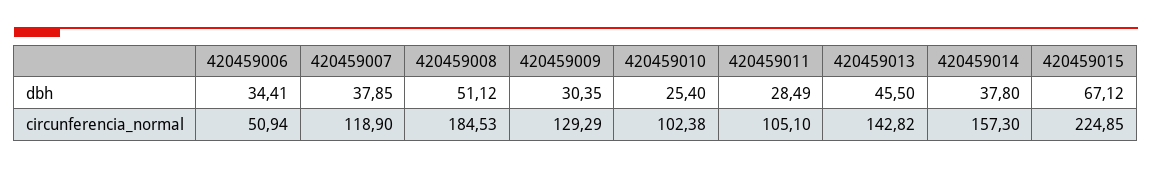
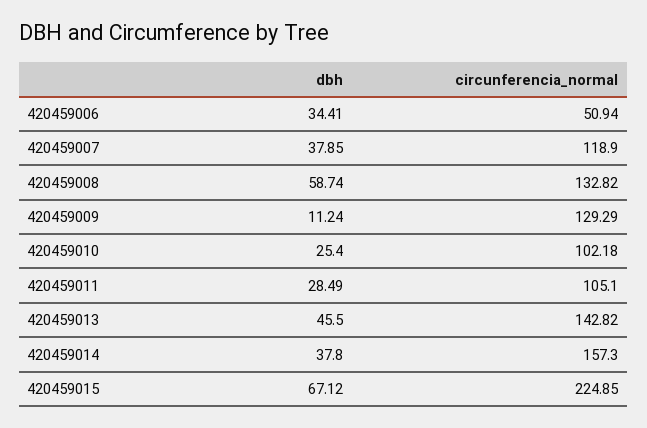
  {
    "420459006": {
      "dbh": 34.41,
      "circunferencia_normal": 50.94
    },
    "420459007": {
      "dbh": 37.85,
      "circunferencia_normal": 118.9
    },
    "420459008": {
-     "dbh": 51.12,
+     "dbh": 58.74,
-     "circunferencia_normal": 184.53
+     "circunferencia_normal": 132.82
    },
    "420459009": {
-     "dbh": 30.35,
+     "dbh": 11.24,
      "circunferencia_normal": 129.29
    },
    "420459010": {
      "dbh": 25.4,
-     "circunferencia_normal": 102.38
+     "circunferencia_normal": 102.18
    },
    "420459011": {
      "dbh": 28.49,
      "circunferencia_normal": 105.1
    },
    "420459013": {
      "dbh": 45.5,
      "circunferencia_normal": 142.82
    },
    "420459014": {
      "dbh": 37.8,
      "circunferencia_normal": 157.3
    },
    "420459015": {
      "dbh": 67.12,
      "circunferencia_normal": 224.85
    }
  }

